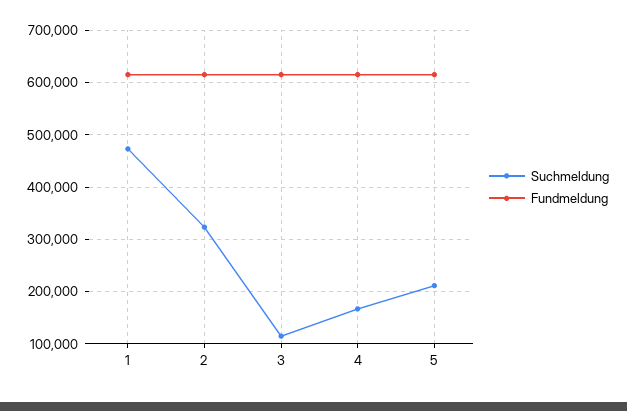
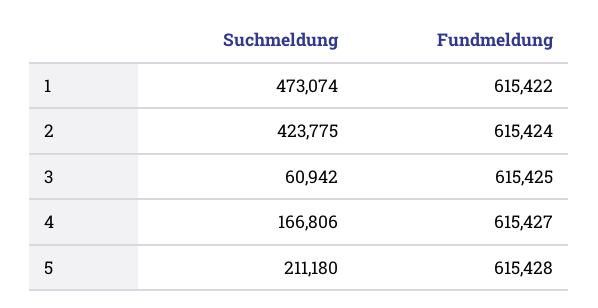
  {
    "Suchmeldung": {
      "1": 473074,
-     "2": 320000,
+     "2": 423775,
-     "3": 120000,
+     "3": 60942,
      "4": 166806,
      "5": 211180
    },
    "Fundmeldung": {
      "1": 615422,
      "2": 615424,
      "3": 615425,
      "4": 615427,
      "5": 615428
    }
  }

